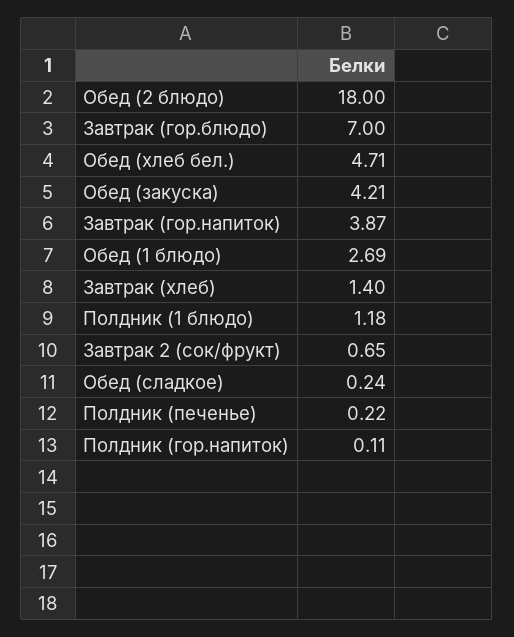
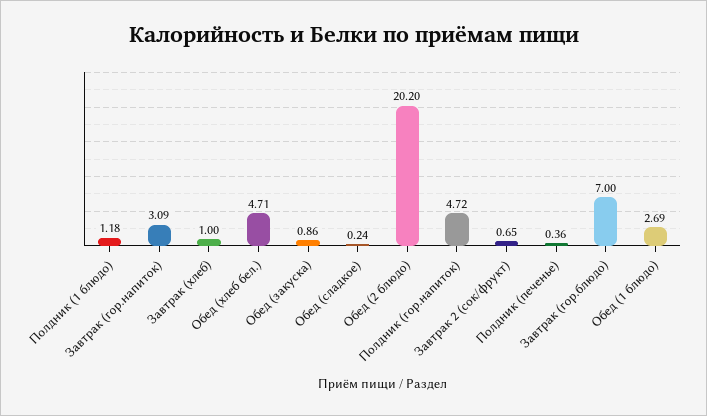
  {
-   "Обед (2 блюдо)": 18,
+   "Обед (2 блюдо)": 20.2,
    "Завтрак (гор.блюдо)": 7,
    "Обед (хлеб бел.)": 4.71,
-   "Обед (закуска)": 4.21,
+   "Обед (закуска)": 0.86,
-   "Завтрак (гор.напиток)": 3.87,
+   "Завтрак (гор.напиток)": 3.09,
    "Обед (1 блюдо)": 2.69,
-   "Завтрак (хлеб)": 1.4,
+   "Завтрак (хлеб)": 1,
    "Полдник (1 блюдо)": 1.18,
    "Завтрак 2 (сок/фрукт)": 0.65,
    "Обед (сладкое)": 0.24,
-   "Полдник (печенье)": 0.22,
+   "Полдник (печенье)": 0.36,
-   "Полдник (гор.напиток)": 0.11
+   "Полдник (гор.напиток)": 4.72
  }

